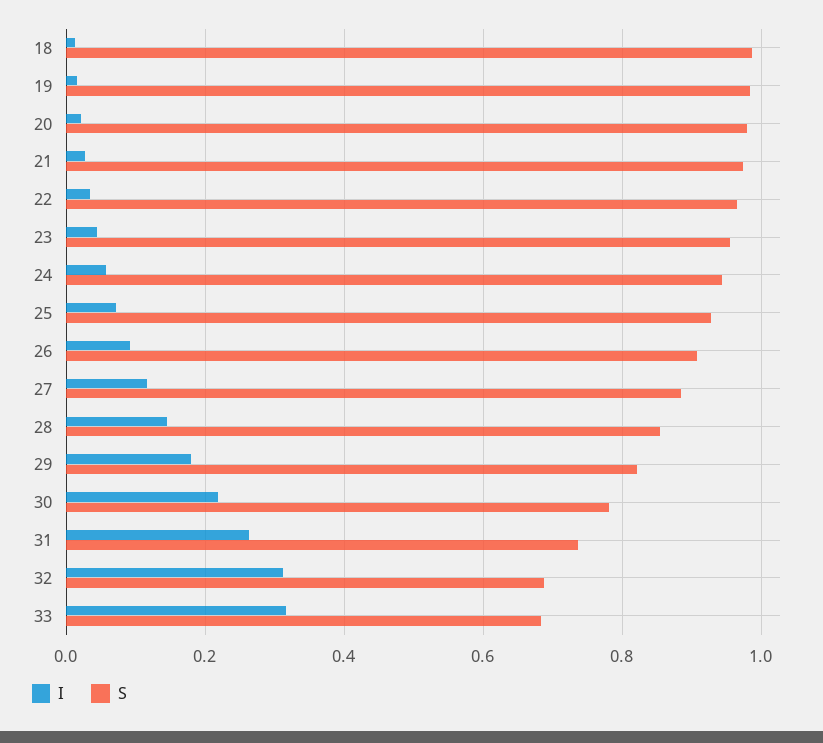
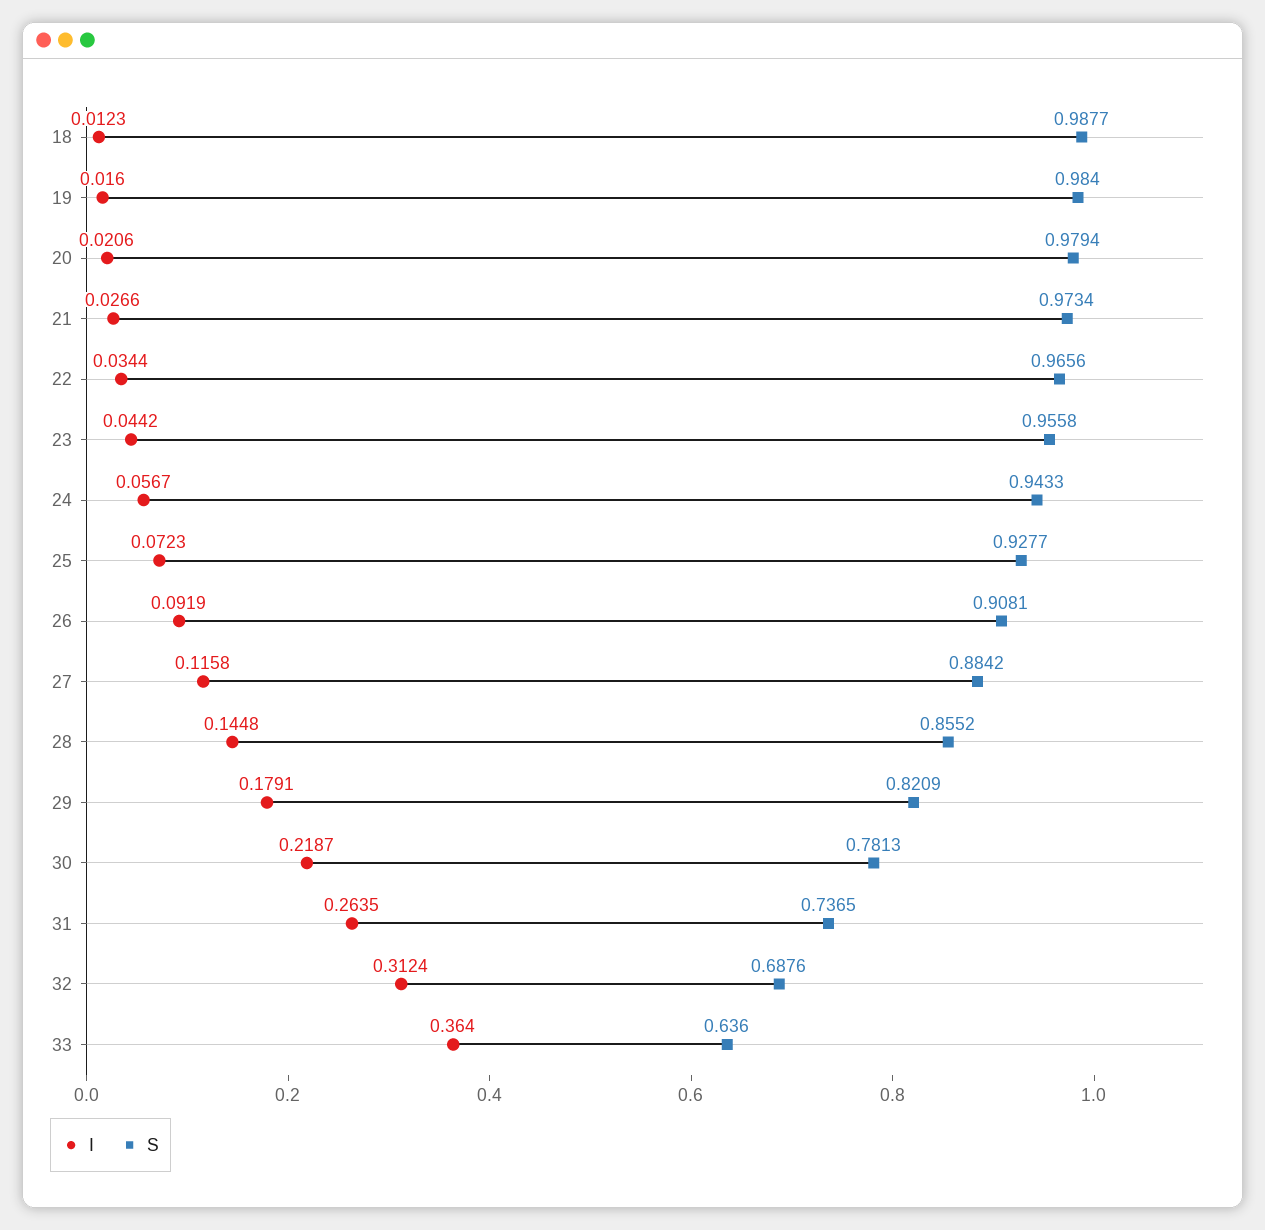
  {
    "I": {
      "18": 0.0123,
      "19": 0.016,
      "20": 0.0206,
      "21": 0.0266,
      "22": 0.0344,
      "23": 0.0442,
      "24": 0.0567,
      "25": 0.0723,
      "26": 0.0919,
      "27": 0.1158,
      "28": 0.1448,
      "29": 0.1791,
      "30": 0.2187,
      "31": 0.2635,
      "32": 0.3124,
-     "33": 0.32
+     "33": 0.364
    },
    "S": {
      "18": 0.9877,
      "19": 0.984,
      "20": 0.9794,
      "21": 0.9734,
      "22": 0.9656,
      "23": 0.9558,
      "24": 0.9433,
      "25": 0.9277,
      "26": 0.9081,
      "27": 0.8842,
      "28": 0.8552,
      "29": 0.8209,
      "30": 0.7813,
      "31": 0.7365,
      "32": 0.6876,
-     "33": 0.68
+     "33": 0.636
    }
  }

